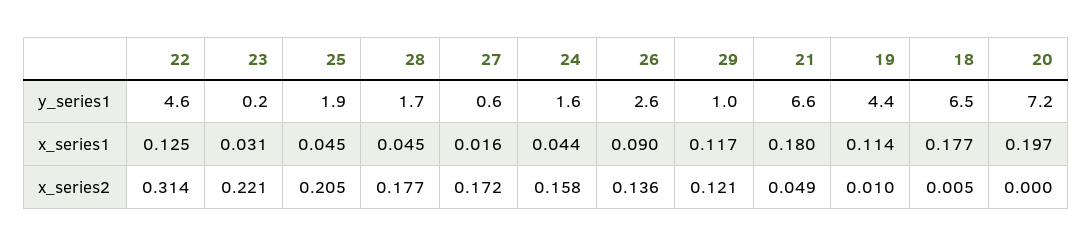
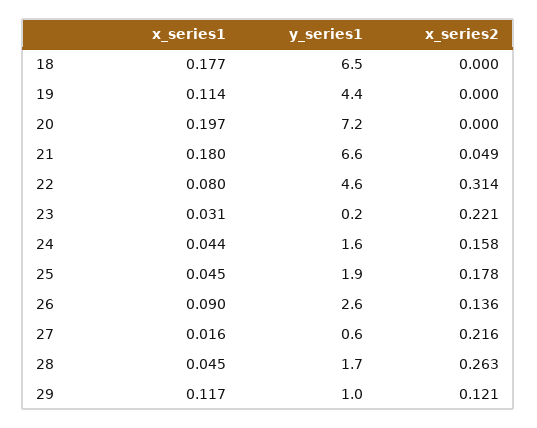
  {
    "22": {
      "y_series1": 4.6,
-     "x_series1": 0.125,
+     "x_series1": 0.08,
      "x_series2": 0.314
    },
    "23": {
      "y_series1": 0.2,
      "x_series1": 0.031,
      "x_series2": 0.221
    },
    "25": {
      "y_series1": 1.9,
      "x_series1": 0.045,
-     "x_series2": 0.205
+     "x_series2": 0.178
    },
    "28": {
      "y_series1": 1.7,
      "x_series1": 0.045,
-     "x_series2": 0.177
+     "x_series2": 0.263
    },
    "27": {
      "y_series1": 0.6,
      "x_series1": 0.016,
-     "x_series2": 0.172
+     "x_series2": 0.216
    },
    "24": {
      "y_series1": 1.6,
      "x_series1": 0.044,
      "x_series2": 0.158
    },
    "26": {
      "y_series1": 2.6,
      "x_series1": 0.09,
      "x_series2": 0.136
    },
    "29": {
      "y_series1": 1,
      "x_series1": 0.117,
      "x_series2": 0.121
    },
    "21": {
      "y_series1": 6.6,
      "x_series1": 0.18,
      "x_series2": 0.049
    },
    "19": {
      "y_series1": 4.4,
      "x_series1": 0.114,
-     "x_series2": 0.01
+     "x_series2": 0
    },
    "18": {
      "y_series1": 6.5,
      "x_series1": 0.177,
-     "x_series2": 0.005
+     "x_series2": 0
    },
    "20": {
      "y_series1": 7.2,
      "x_series1": 0.197,
      "x_series2": 0
    }
  }

